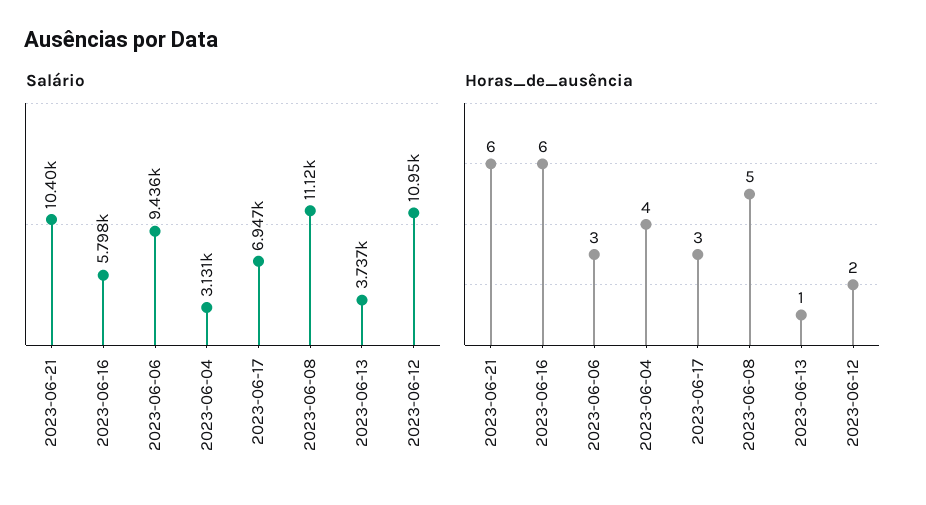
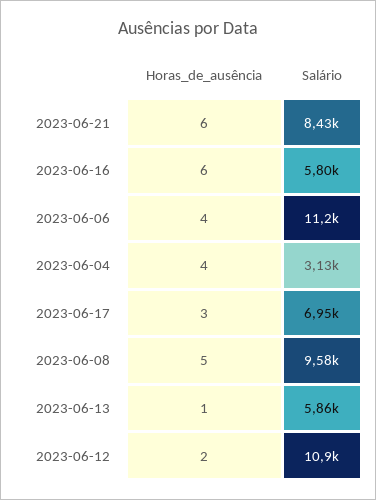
  {
    "Salário": {
-     "2023-06-21": 10400,
+     "2023-06-21": 8430,
      "2023-06-16": 5798,
-     "2023-06-06": 9436,
+     "2023-06-06": 11200,
      "2023-06-04": 3131,
      "2023-06-17": 6947,
-     "2023-06-08": 11120,
+     "2023-06-08": 9580,
-     "2023-06-13": 3737,
+     "2023-06-13": 5860,
      "2023-06-12": 10950
    },
    "Horas_de_ausência": {
      "2023-06-21": 6,
      "2023-06-16": 6,
-     "2023-06-06": 3,
+     "2023-06-06": 4,
      "2023-06-04": 4,
      "2023-06-17": 3,
      "2023-06-08": 5,
      "2023-06-13": 1,
      "2023-06-12": 2
    }
  }

